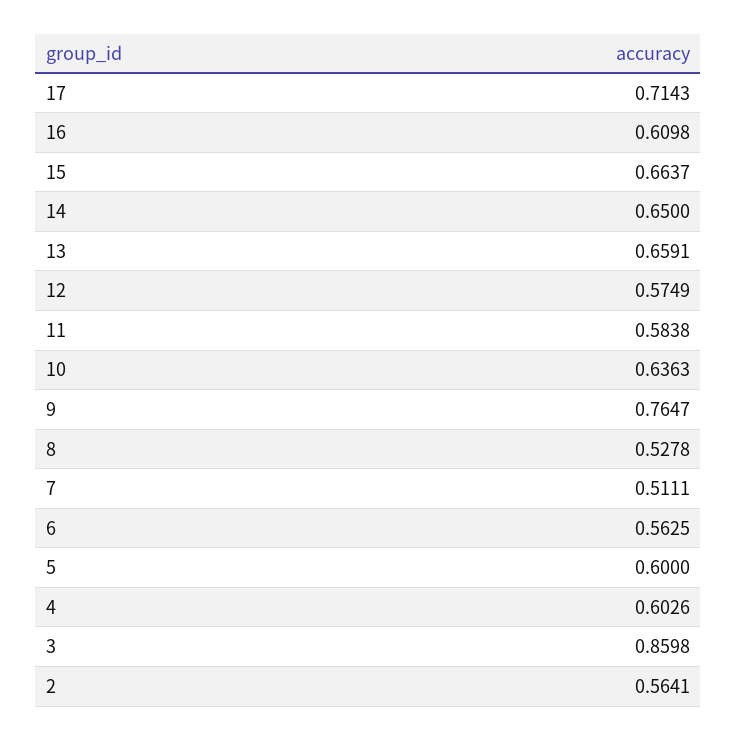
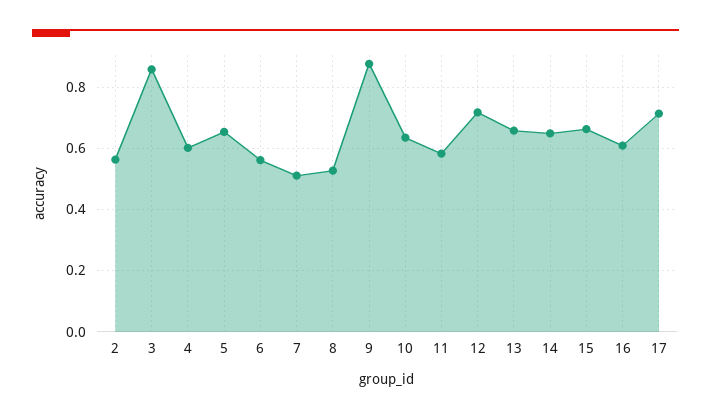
  {
    "17": 0.7143,
    "16": 0.6098,
    "15": 0.6637,
    "14": 0.65,
    "13": 0.6591,
-   "12": 0.5749,
+   "12": 0.72,
    "11": 0.5838,
    "10": 0.6363,
-   "9": 0.7647,
+   "9": 0.88,
    "8": 0.5278,
    "7": 0.5111,
    "6": 0.5625,
-   "5": 0.6,
+   "5": 0.66,
    "4": 0.6026,
    "3": 0.8598,
    "2": 0.5641
  }

